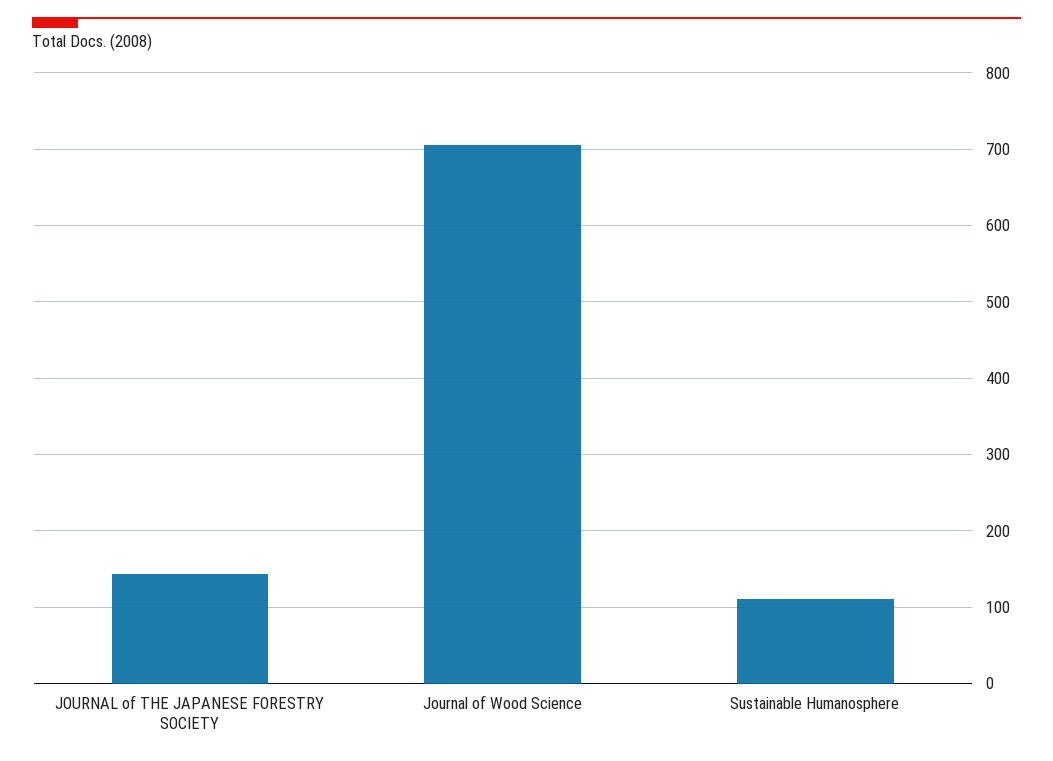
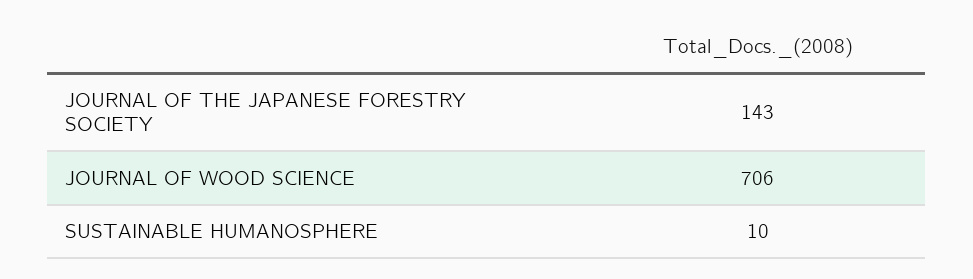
  {
    "JOURNAL of THE JAPANESE FORESTRY SOCIETY": 143,
    "Journal of Wood Science": 706,
-   "Sustainable Humanosphere": 110
+   "Sustainable Humanosphere": 10
  }

